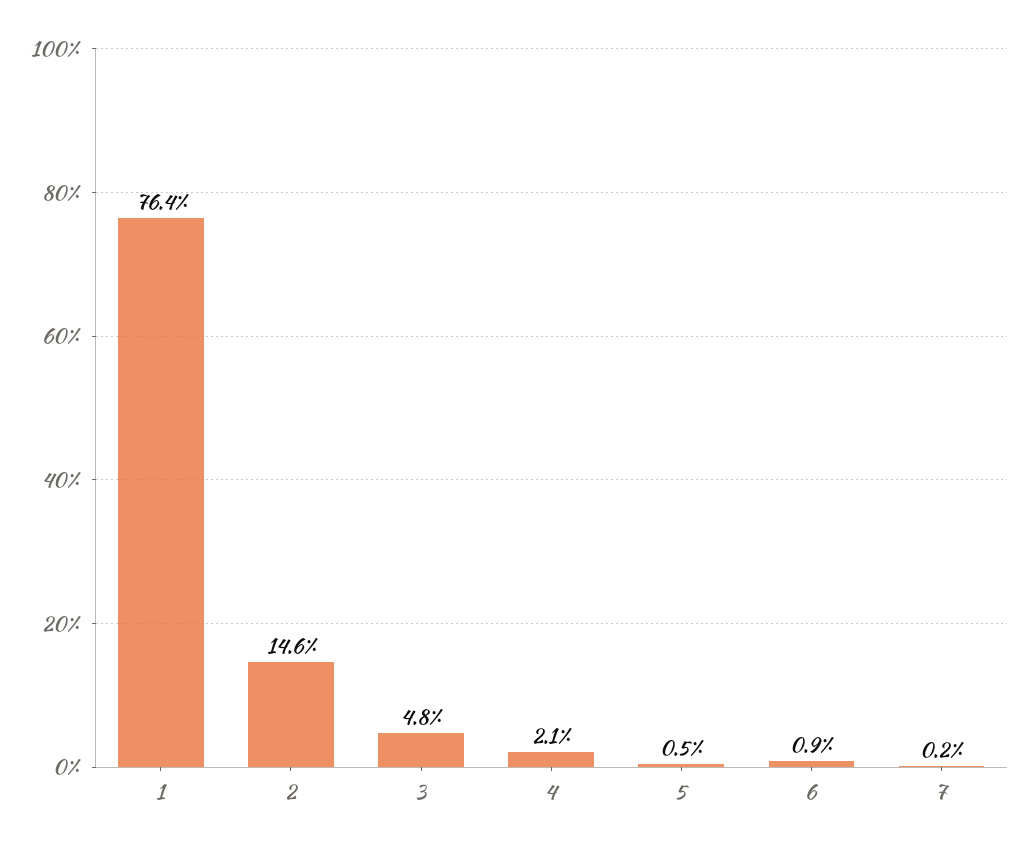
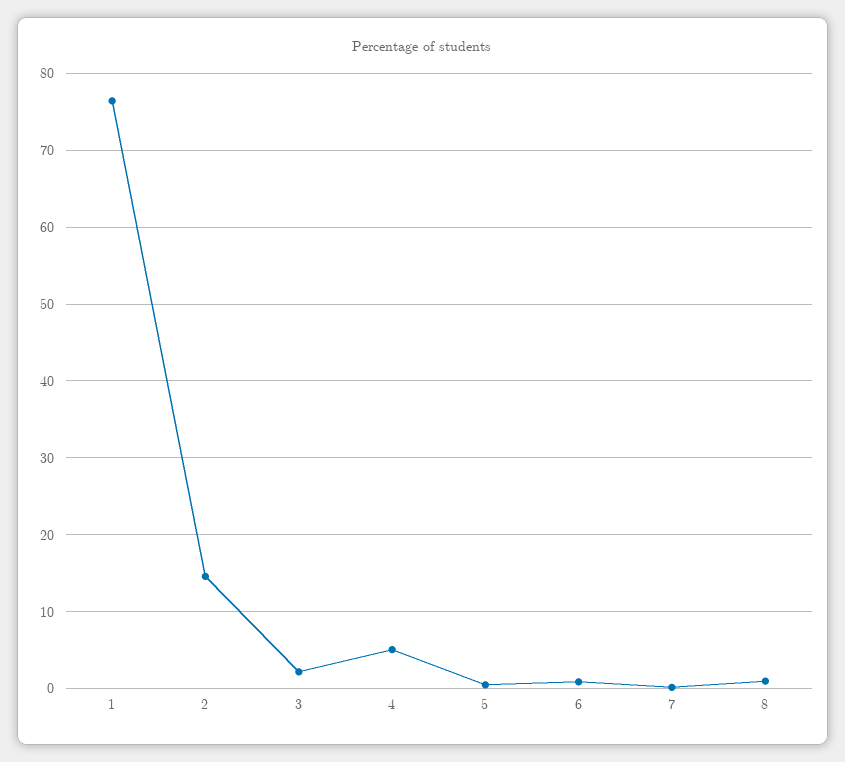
  {
    "1": 76.4,
    "2": 14.6,
-   "3": 4.8,
+   "3": 2,
-   "4": 2.1,
+   "4": 5,
    "5": 0.5,
    "6": 0.9,
-   "7": 0.2
+   "7": 0.2,
+   "8": 1
  }

